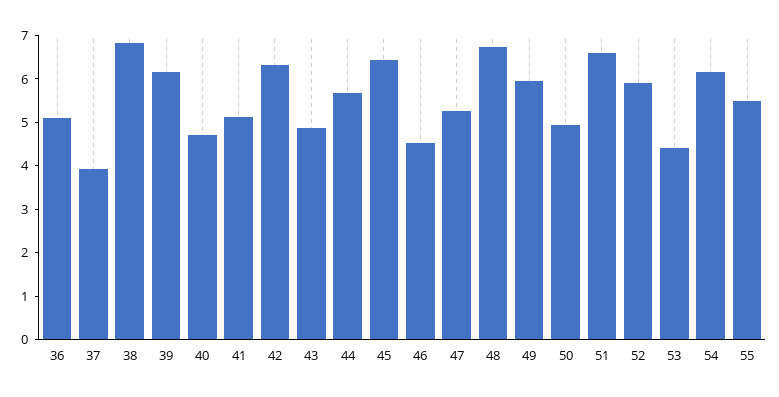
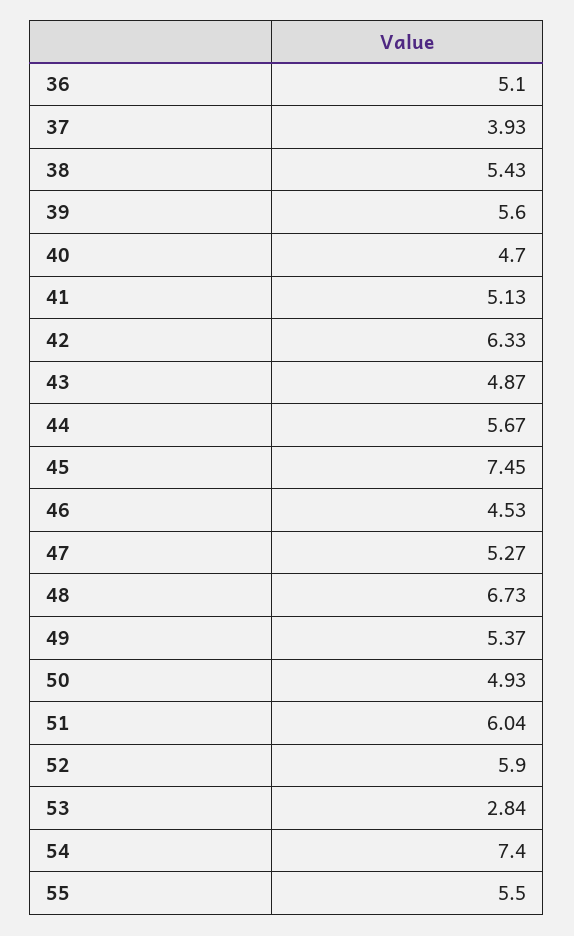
  {
    "36": 5.1,
    "37": 3.93,
-   "38": 6.8,
+   "38": 5.43,
-   "39": 6.2,
+   "39": 5.6,
    "40": 4.7,
    "41": 5.13,
    "42": 6.33,
    "43": 4.87,
    "44": 5.67,
-   "45": 6.4,
+   "45": 7.45,
    "46": 4.53,
    "47": 5.27,
    "48": 6.73,
-   "49": 6,
+   "49": 5.37,
    "50": 4.93,
-   "51": 6.6,
+   "51": 6.04,
    "52": 5.9,
-   "53": 4.4,
+   "53": 2.84,
-   "54": 6.2,
+   "54": 7.4,
    "55": 5.5
  }

